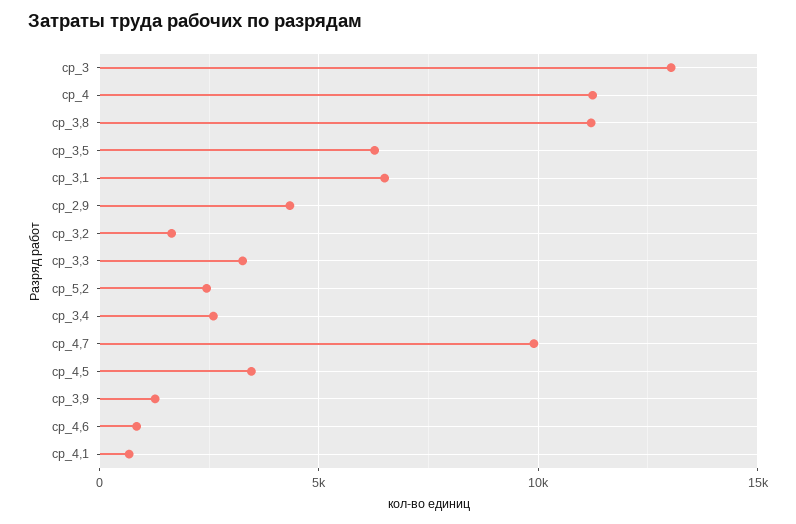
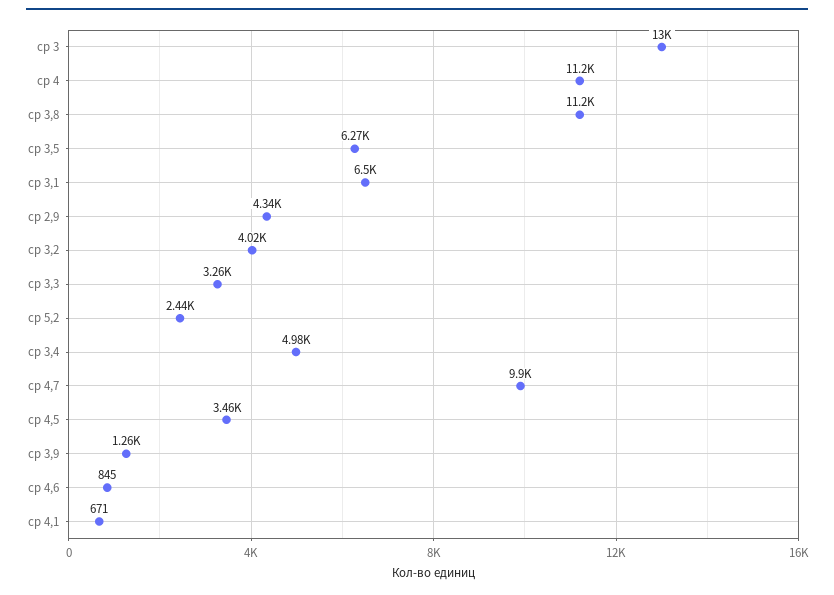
  {
    "ср_3": 13000,
    "ср_4": 11200,
    "ср_3,8": 11200,
    "ср_3,5": 6270,
    "ср_3,1": 6500,
    "ср_2,9": 4340,
-   "ср_3,2": 1500,
+   "ср_3,2": 4020,
    "ср_3,3": 3260,
    "ср_5,2": 2440,
-   "ср_3,4": 2500,
+   "ср_3,4": 4980,
    "ср_4,7": 9900,
    "ср_4,5": 3460,
    "ср_3,9": 1260,
    "ср_4,6": 845,
    "ср_4,1": 671
  }

